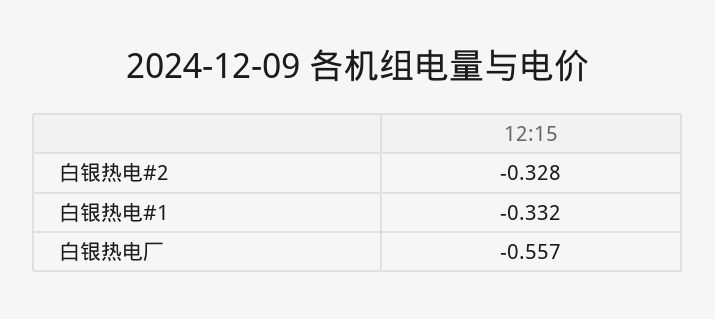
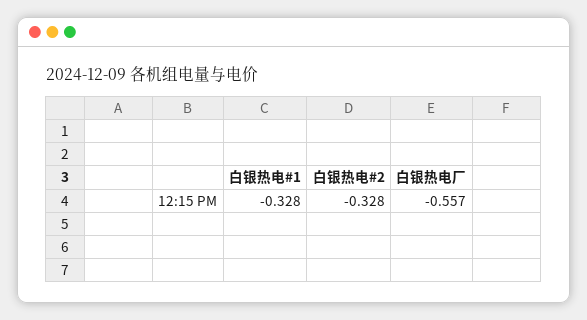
  {
    "白银热电#2": -0.328,
-   "白银热电#1": -0.332,
+   "白银热电#1": -0.328,
    "白银热电厂": -0.557
  }

